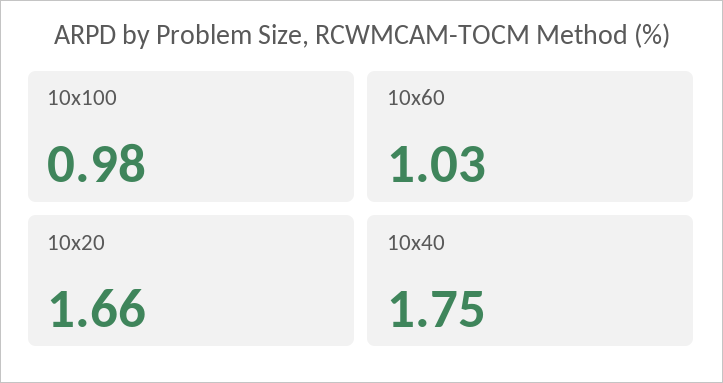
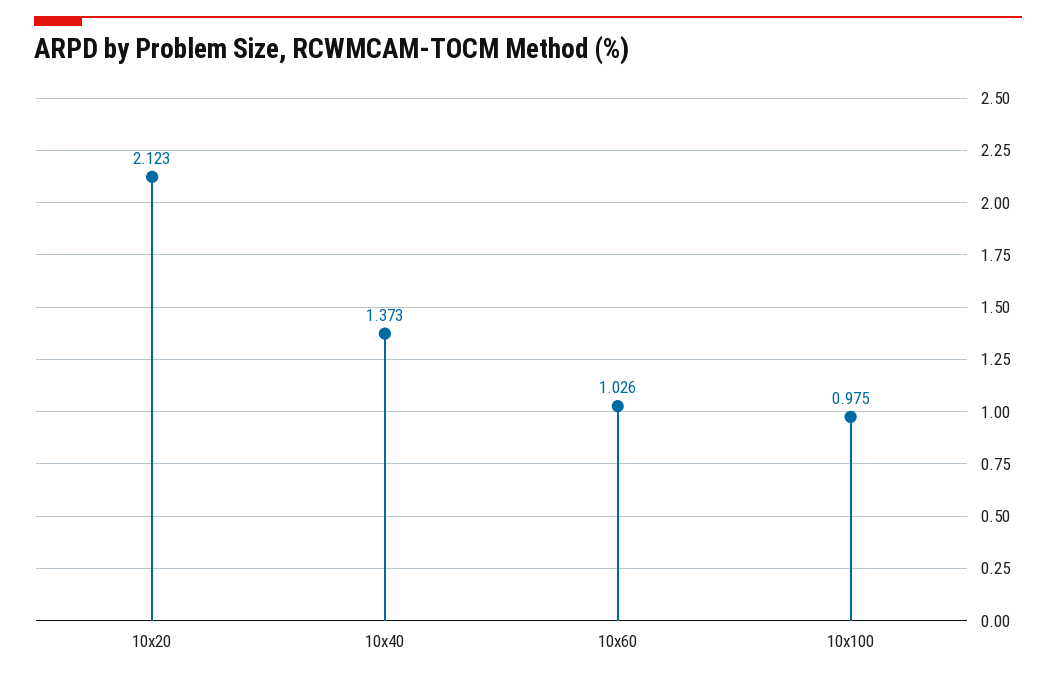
  {
    "10x100": 0.975,
    "10x60": 1.026,
-   "10x20": 1.66,
+   "10x20": 2.123,
-   "10x40": 1.75
+   "10x40": 1.373
  }

